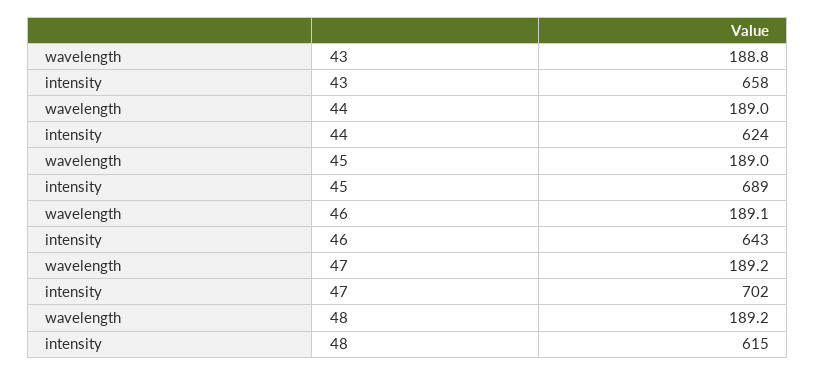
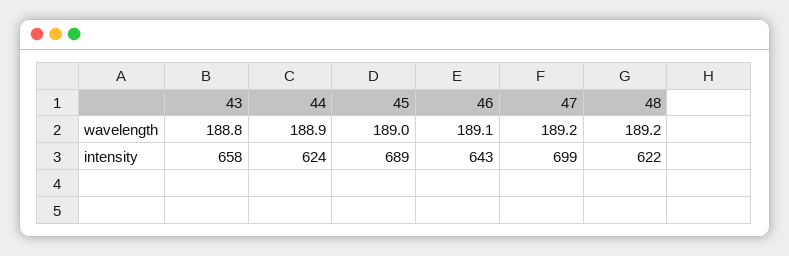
  {
    "wavelength": {
      "43": 188.8,
-     "44": 189,
+     "44": 188.9,
      "45": 189,
      "46": 189.1,
      "47": 189.2,
      "48": 189.2
    },
    "intensity": {
      "43": 658,
      "44": 624,
      "45": 689,
      "46": 643,
-     "47": 702,
+     "47": 699,
-     "48": 615
+     "48": 622
    }
  }

